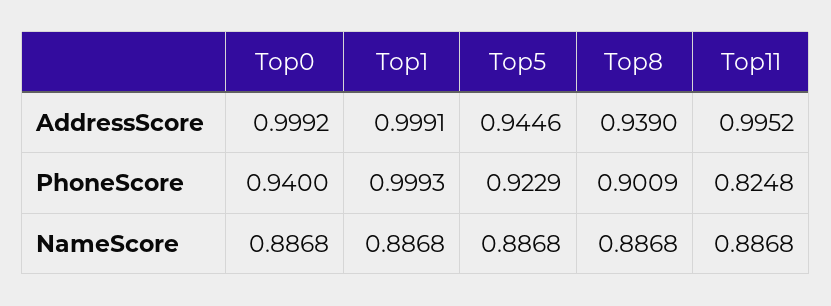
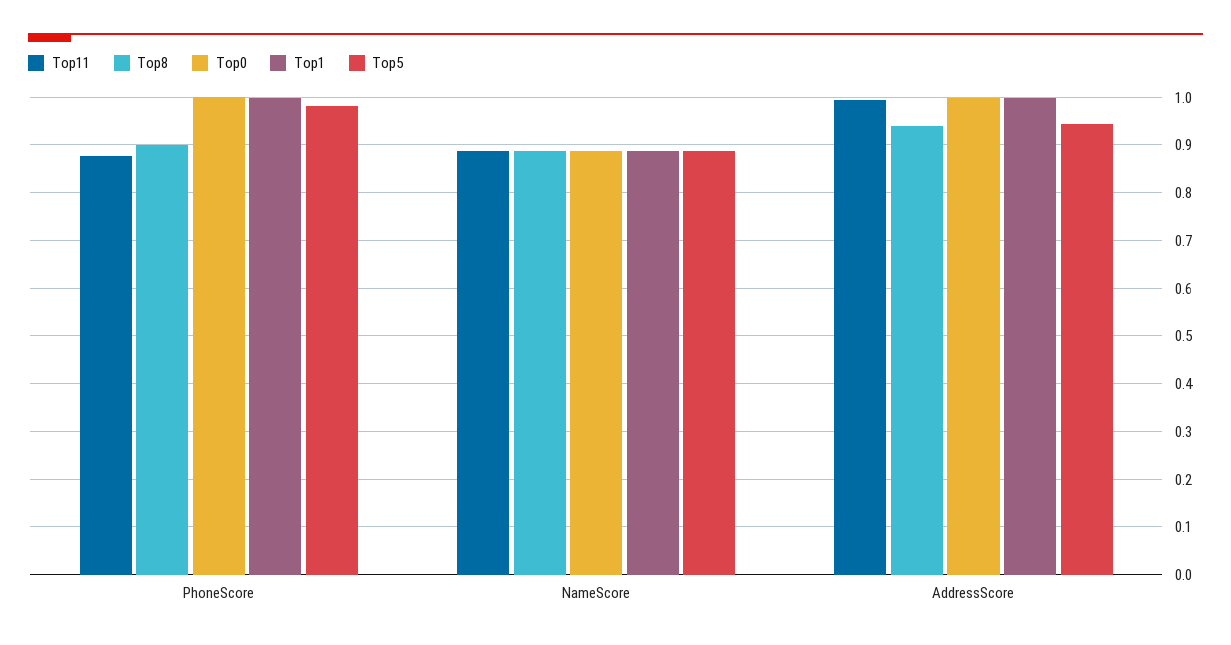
  {
    "Top0": {
      "AddressScore": 0.9992,
-     "PhoneScore": 0.94,
+     "PhoneScore": 1,
      "NameScore": 0.8868
    },
    "Top1": {
      "AddressScore": 0.9991,
      "PhoneScore": 0.9993,
      "NameScore": 0.8868
    },
    "Top5": {
      "AddressScore": 0.9446,
-     "PhoneScore": 0.9229,
+     "PhoneScore": 0.98,
      "NameScore": 0.8868
    },
    "Top8": {
      "AddressScore": 0.939,
      "PhoneScore": 0.9009,
      "NameScore": 0.8868
    },
    "Top11": {
      "AddressScore": 0.9952,
-     "PhoneScore": 0.8248,
+     "PhoneScore": 0.88,
      "NameScore": 0.8868
    }
  }

